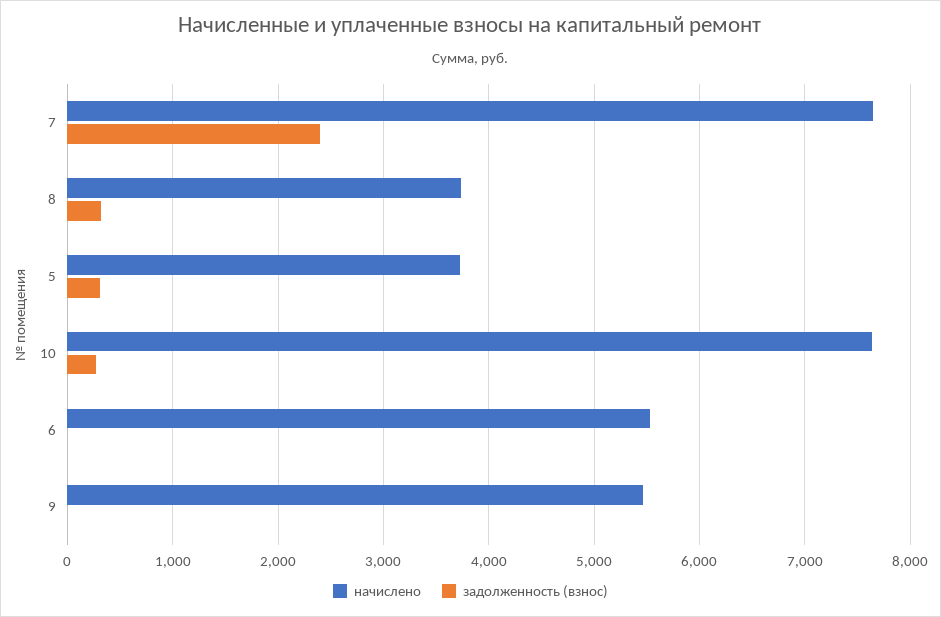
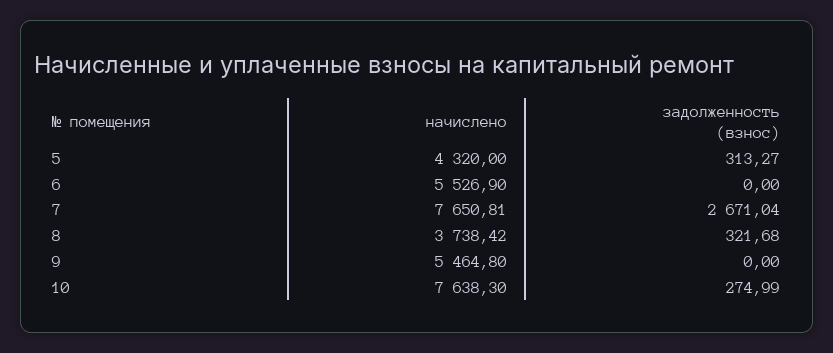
  {
    "начислено": {
      "7": 7650.81,
      "8": 3738.42,
-     "5": 3700,
+     "5": 4320,
      "10": 7638.3,
      "6": 5526.9,
      "9": 5464.8
    },
    "задолженность (взнос)": {
-     "7": 2400,
+     "7": 2671.04,
      "8": 321.68,
      "5": 313.27,
      "10": 274.99,
      "6": 0,
      "9": 0
    }
  }

